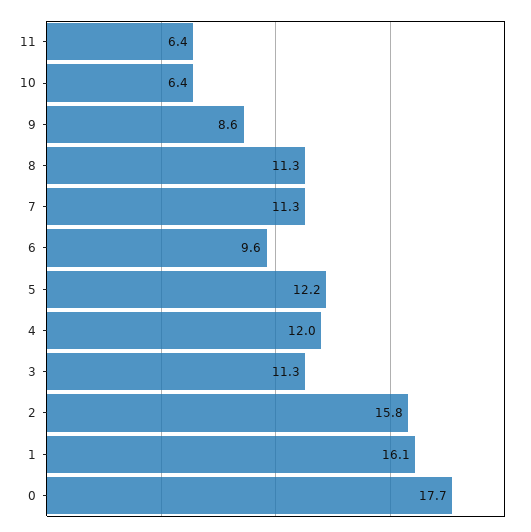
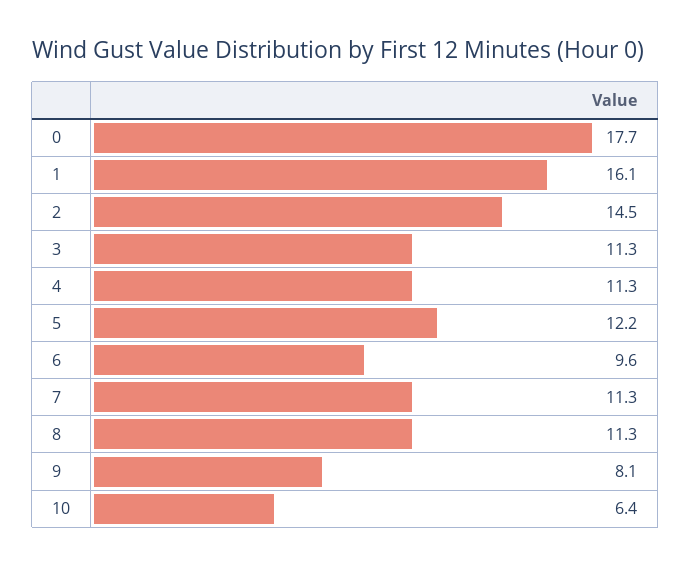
  {
-   "11": 6.4,
    "10": 6.4,
-   "9": 8.6,
+   "9": 8.1,
    "8": 11.3,
    "7": 11.3,
    "6": 9.6,
    "5": 12.2,
-   "4": 12,
+   "4": 11.3,
    "3": 11.3,
-   "2": 15.8,
+   "2": 14.5,
    "1": 16.1,
    "0": 17.7
  }

